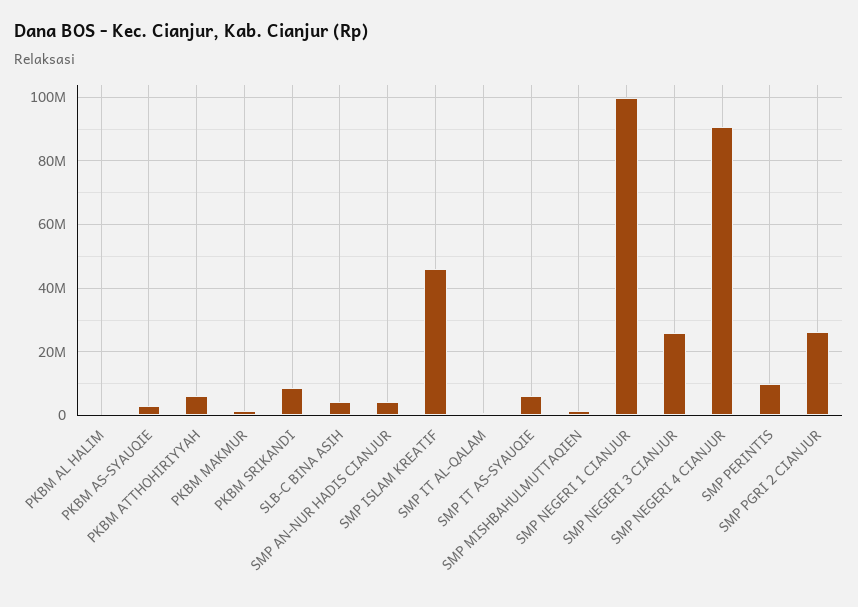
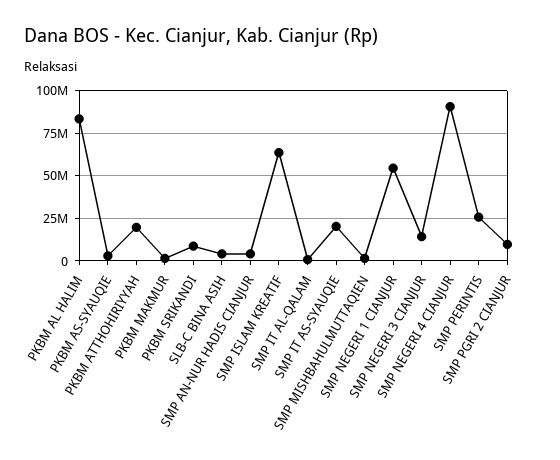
  {
-   "PKBM AL HALIM": 0,
+   "PKBM AL HALIM": 85000000,
    "PKBM AS-SYAUQIE": 4000000,
-   "PKBM ATTHOHIRIYYAH": 6000000,
+   "PKBM ATTHOHIRIYYAH": 20000000,
    "PKBM MAKMUR": 2000000,
    "PKBM SRIKANDI": 8000000,
    "SLB-C BINA ASIH": 4000000,
    "SMP AN-NUR HADIS CIANJUR": 4000000,
-   "SMP ISLAM KREATIF": 46000000,
+   "SMP ISLAM KREATIF": 65000000,
    "SMP IT AL-QALAM": 0,
-   "SMP IT AS-SYAUQIE": 6000000,
+   "SMP IT AS-SYAUQIE": 20000000,
    "SMP MISHBAHULMUTTAQIEN": 2000000,
-   "SMP NEGERI 1 CIANJUR": 100000000,
+   "SMP NEGERI 1 CIANJUR": 55000000,
-   "SMP NEGERI 3 CIANJUR": 26000000,
+   "SMP NEGERI 3 CIANJUR": 15000000,
    "SMP NEGERI 4 CIANJUR": 90000000,
-   "SMP PERINTIS": 10000000,
+   "SMP PERINTIS": 25000000,
-   "SMP PGRI 2 CIANJUR": 26000000
+   "SMP PGRI 2 CIANJUR": 10000000
  }

